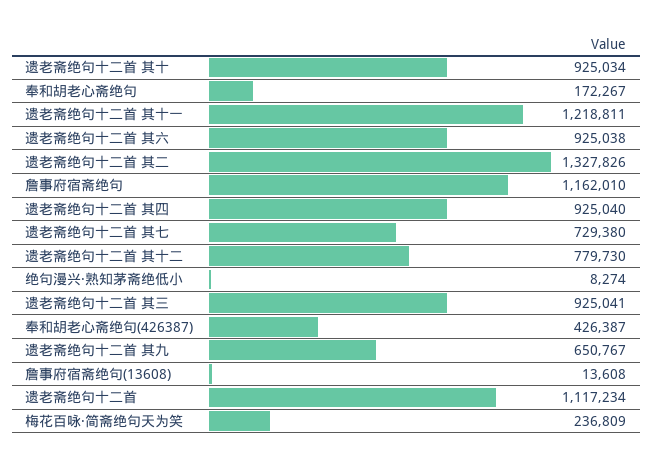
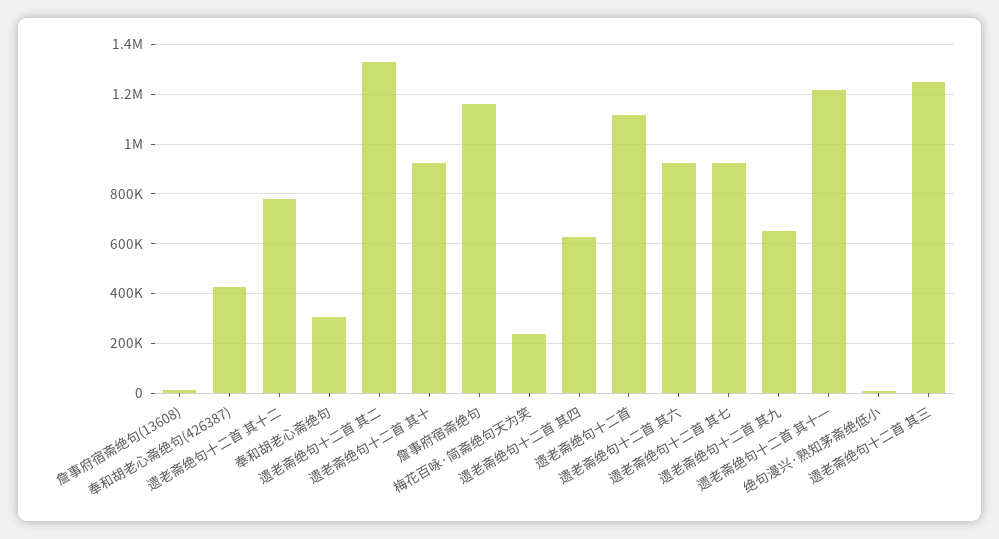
  {
    "遗老斋绝句十二首 其十": 925034,
-   "奉和胡老心斋绝句": 172267,
+   "奉和胡老心斋绝句": 300000,
    "遗老斋绝句十二首 其十一": 1218811,
    "遗老斋绝句十二首 其六": 925038,
    "遗老斋绝句十二首 其二": 1327826,
    "詹事府宿斋绝句": 1162010,
-   "遗老斋绝句十二首 其四": 925040,
+   "遗老斋绝句十二首 其四": 625000,
-   "遗老斋绝句十二首 其七": 729380,
+   "遗老斋绝句十二首 其七": 925000,
    "遗老斋绝句十二首 其十二": 779730,
    "绝句漫兴·熟知茅斋绝低小": 8274,
-   "遗老斋绝句十二首 其三": 925041,
+   "遗老斋绝句十二首 其三": 1250000,
    "奉和胡老心斋绝句(426387)": 426387,
    "遗老斋绝句十二首 其九": 650767,
    "詹事府宿斋绝句(13608)": 13608,
    "遗老斋绝句十二首": 1117234,
    "梅花百咏·简斋绝句天为笑": 236809
  }

